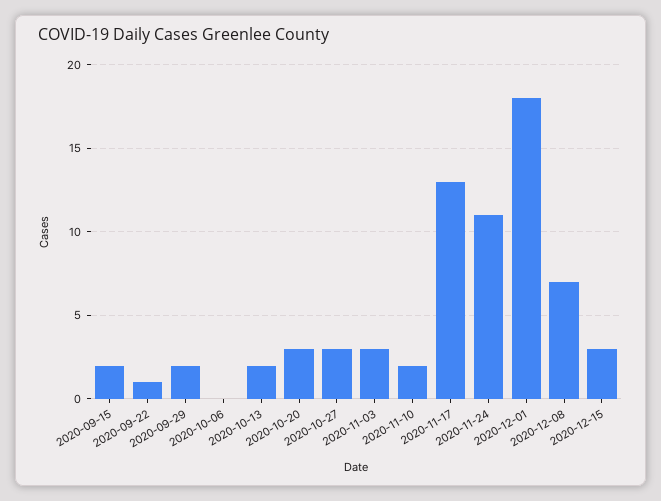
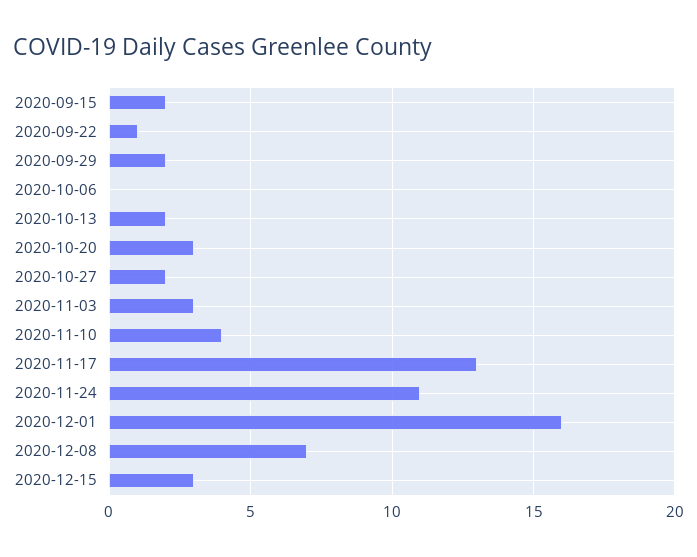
  {
    "2020-09-15": 2,
    "2020-09-22": 1,
    "2020-09-29": 2,
    "2020-10-06": 0,
    "2020-10-13": 2,
    "2020-10-20": 3,
-   "2020-10-27": 3,
+   "2020-10-27": 2,
    "2020-11-03": 3,
-   "2020-11-10": 2,
+   "2020-11-10": 4,
    "2020-11-17": 13,
    "2020-11-24": 11,
-   "2020-12-01": 18,
+   "2020-12-01": 16,
    "2020-12-08": 7,
    "2020-12-15": 3
  }

